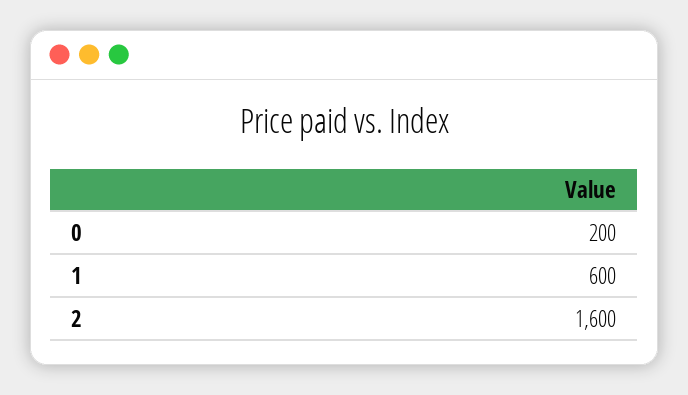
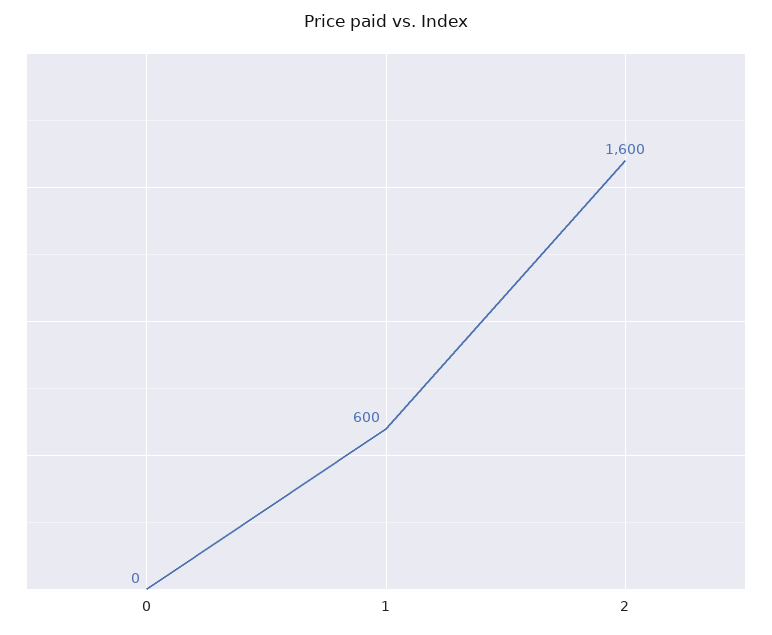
  {
-   "0": 200,
+   "0": 0,
    "1": 600,
    "2": 1600
  }

